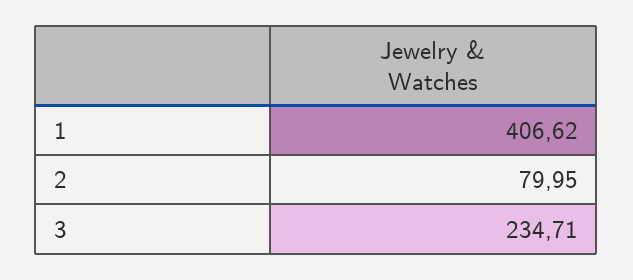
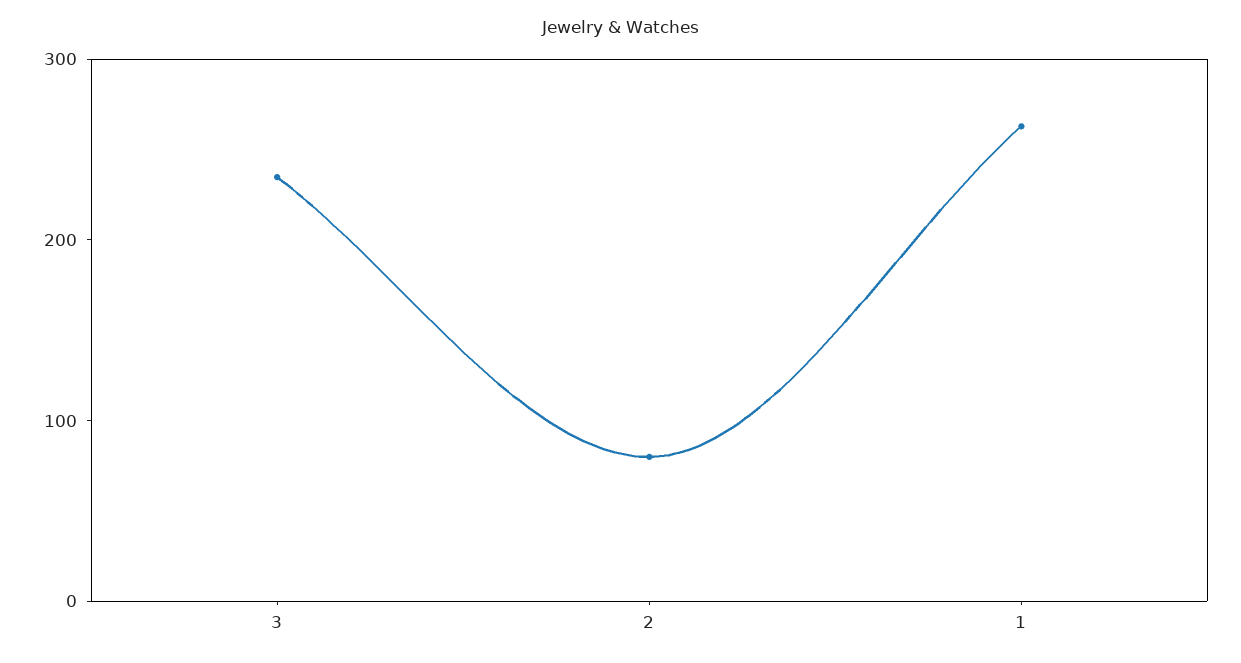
  {
-   "1": 406.62,
+   "1": 260,
    "2": 79.95,
    "3": 234.71
  }

